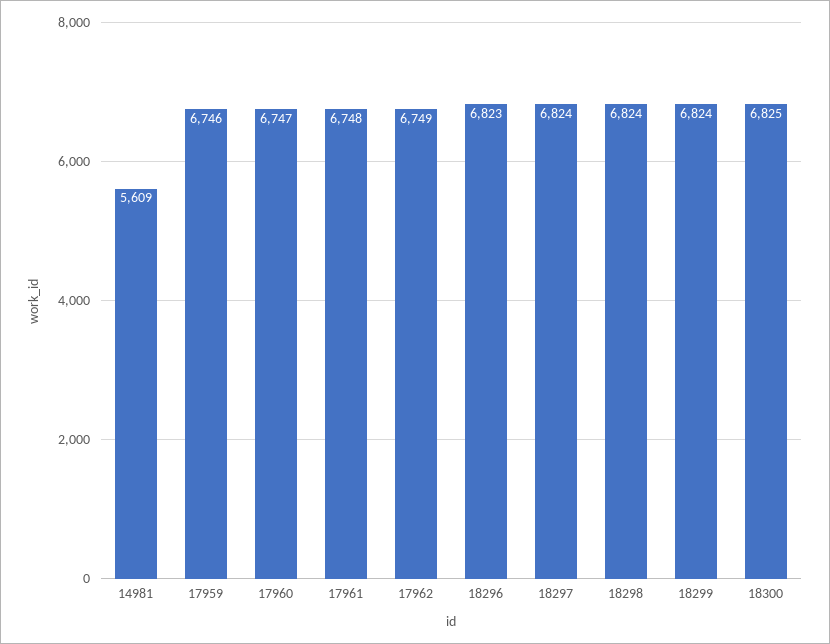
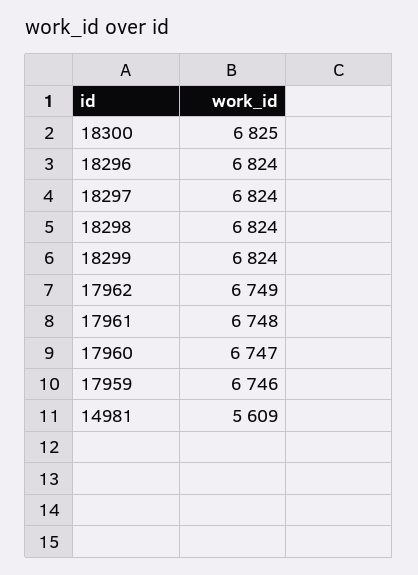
  {
    "14981": 5609,
    "17959": 6746,
    "17960": 6747,
    "17961": 6748,
    "17962": 6749,
-   "18296": 6823,
+   "18296": 6824,
    "18297": 6824,
    "18298": 6824,
    "18299": 6824,
    "18300": 6825
  }

